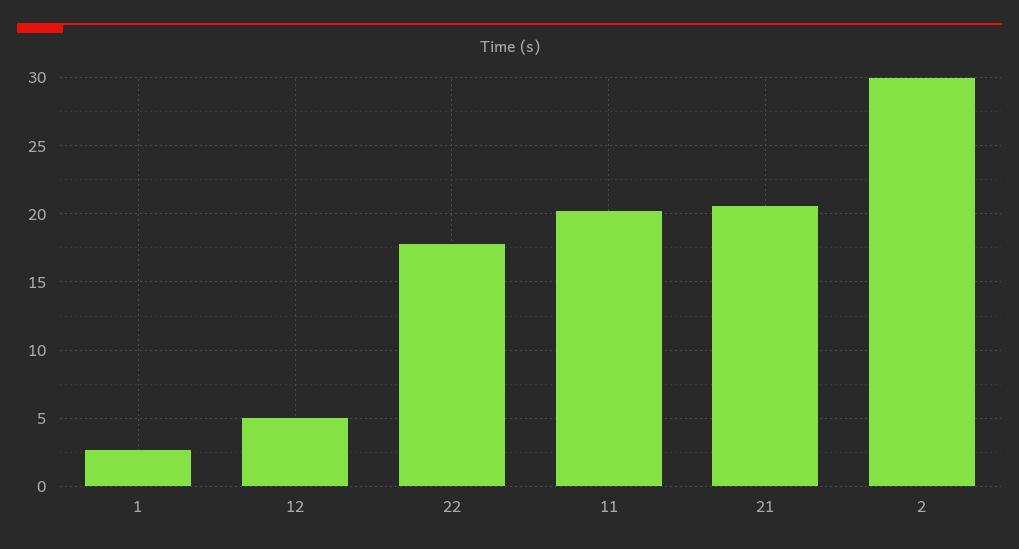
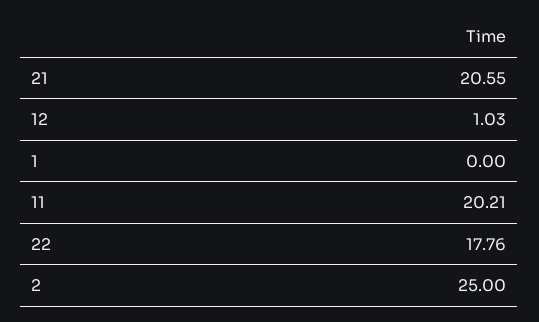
  {
-   "1": 2.5,
+   "1": 0,
-   "12": 5,
+   "12": 1.03,
    "22": 17.76,
    "11": 20.21,
    "21": 20.55,
-   "2": 30
+   "2": 25
  }

